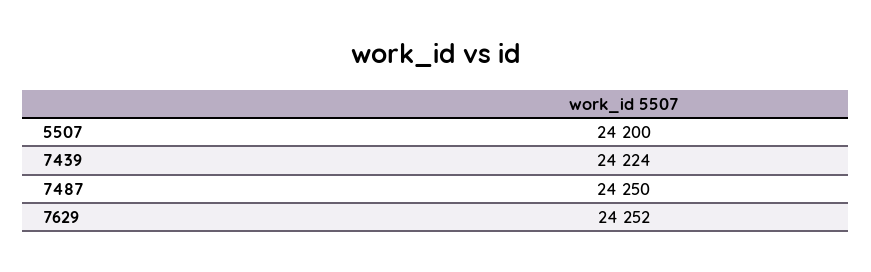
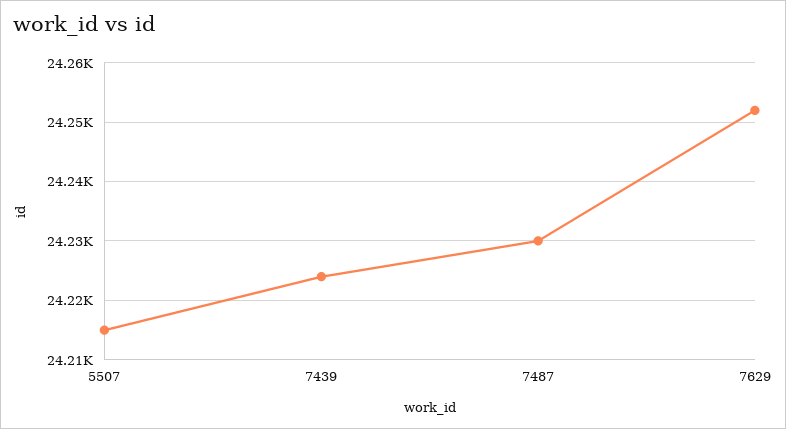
  {
-   "5507": 24200,
+   "5507": 24215,
    "7439": 24224,
-   "7487": 24250,
+   "7487": 24230,
    "7629": 24252
  }

